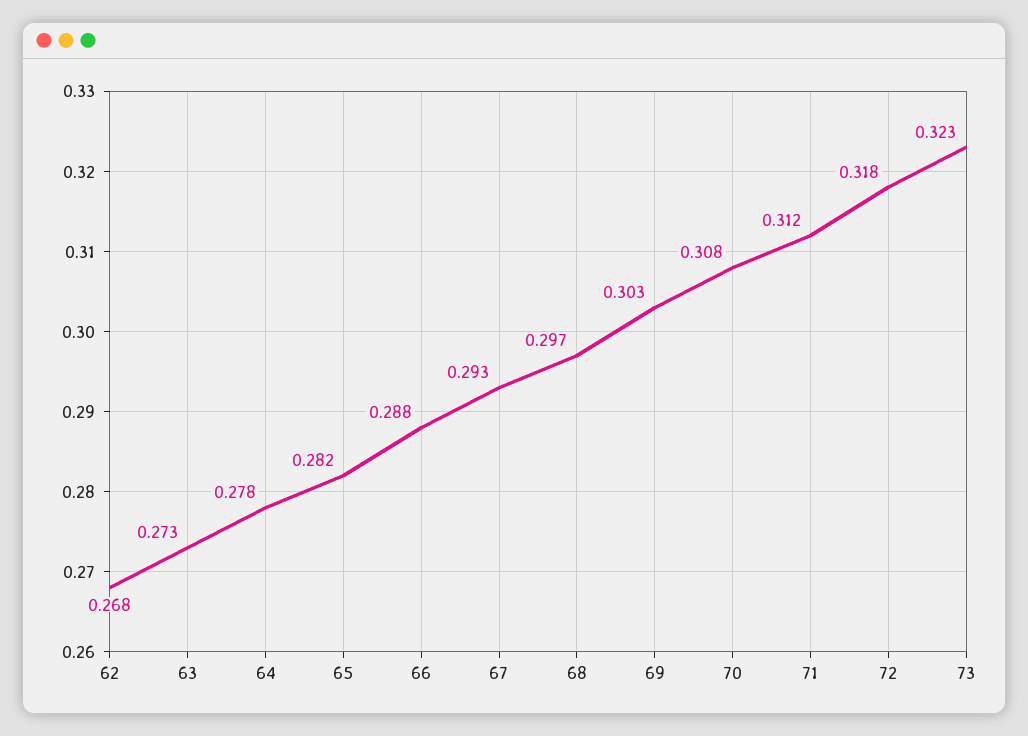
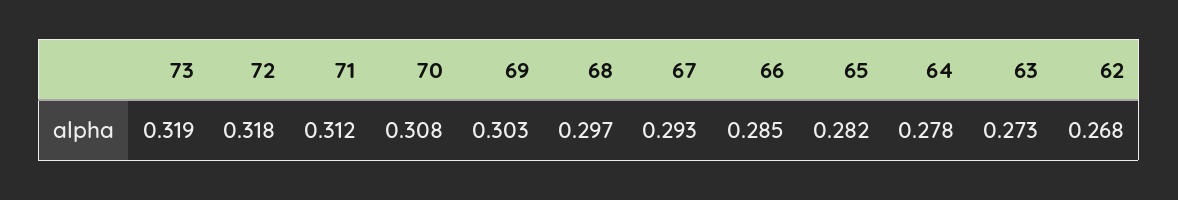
  {
    "62": 0.268,
    "63": 0.273,
    "64": 0.278,
    "65": 0.282,
-   "66": 0.288,
+   "66": 0.285,
    "67": 0.293,
    "68": 0.297,
    "69": 0.303,
    "70": 0.308,
    "71": 0.312,
    "72": 0.318,
-   "73": 0.323
+   "73": 0.319
  }

